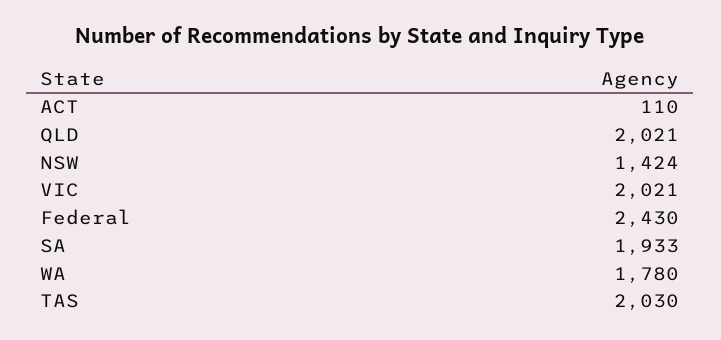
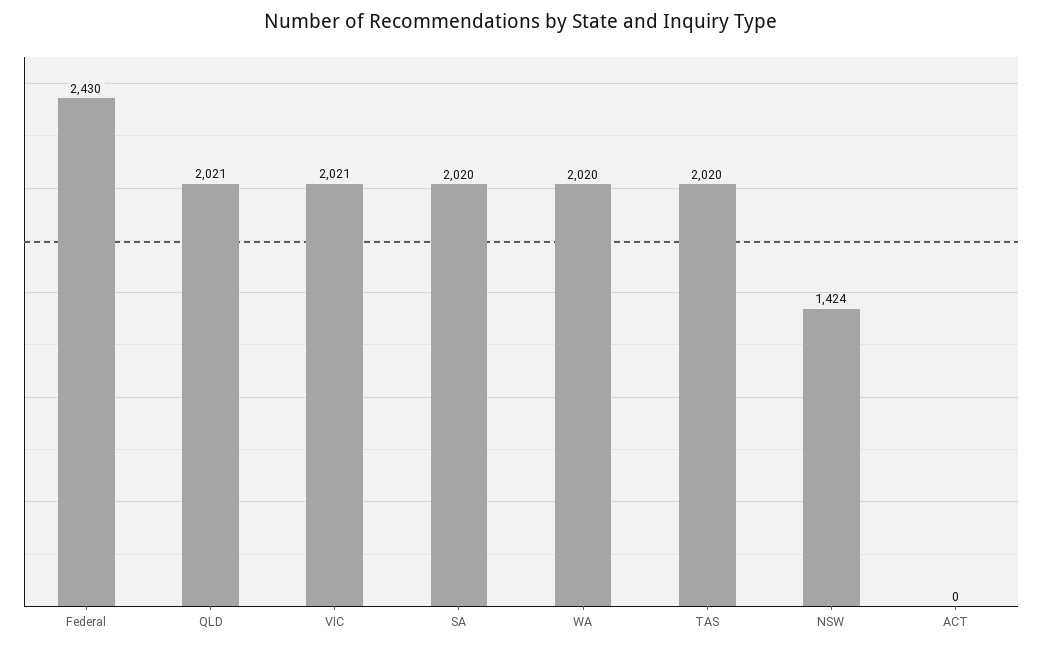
  {
-   "ACT": 110,
+   "ACT": 0,
    "QLD": 2021,
    "NSW": 1424,
    "VIC": 2021,
    "Federal": 2430,
-   "SA": 1933,
+   "SA": 2020,
-   "WA": 1780,
+   "WA": 2020,
-   "TAS": 2030
+   "TAS": 2020
  }

